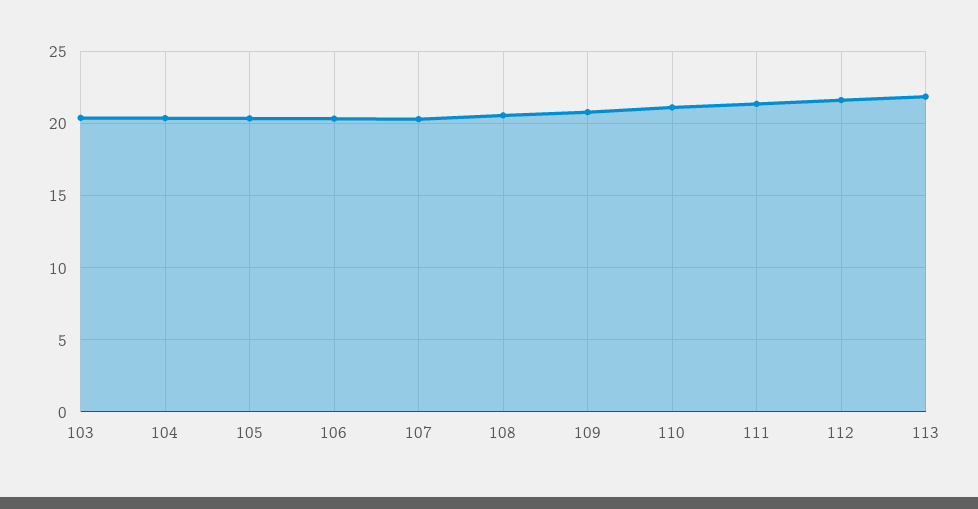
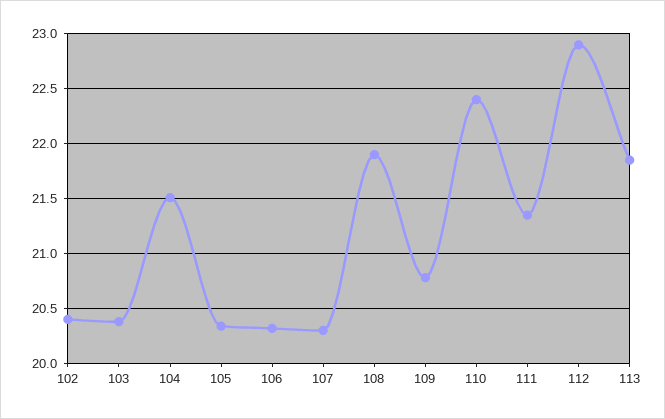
  {
    "103": 20.4,
-   "104": 20.5,
+   "104": 21.5,
    "105": 20.3,
    "106": 20.3,
    "107": 20.3,
-   "108": 20.5,
+   "108": 21.9,
    "109": 20.8,
-   "110": 21,
+   "110": 22.4,
    "111": 21.4,
-   "112": 21.5,
+   "112": 22.9,
-   "113": 21.9
+   "113": 21.9,
+   "102": 20.4
  }

